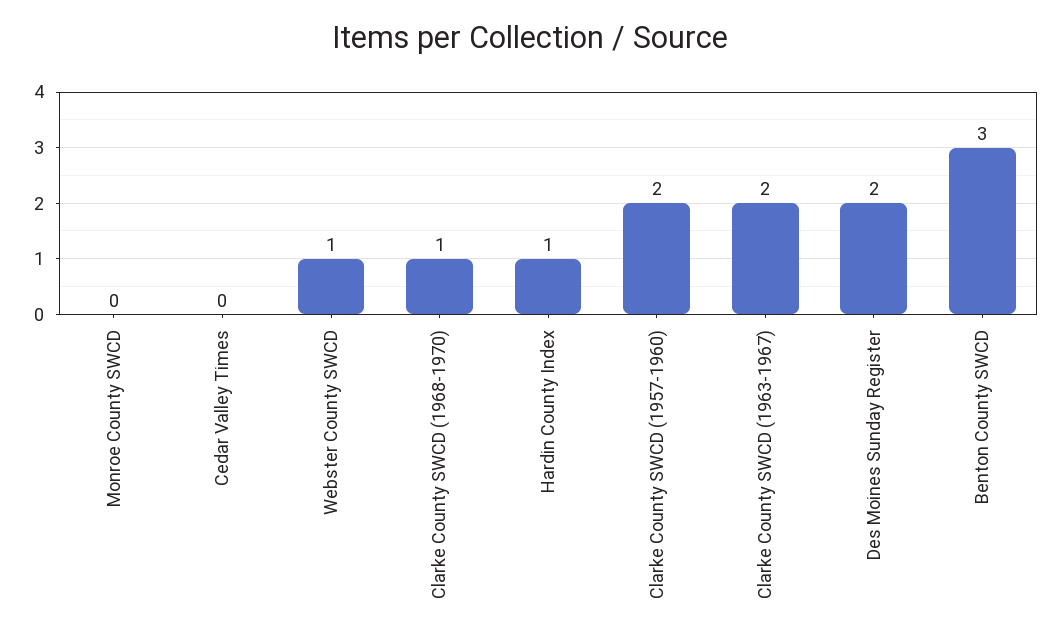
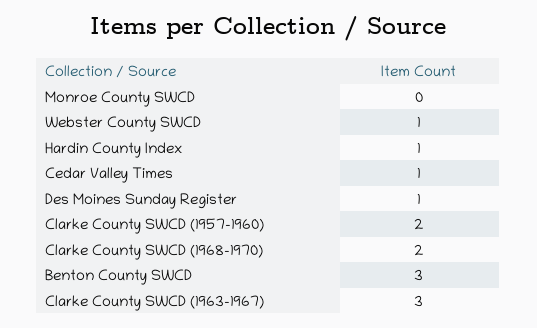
  {
    "Monroe County SWCD": 0,
-   "Cedar Valley Times": 0,
+   "Cedar Valley Times": 1,
    "Webster County SWCD": 1,
-   "Clarke County SWCD (1968-1970)": 1,
+   "Clarke County SWCD (1968-1970)": 2,
    "Hardin County Index": 1,
    "Clarke County SWCD (1957-1960)": 2,
-   "Clarke County SWCD (1963-1967)": 2,
+   "Clarke County SWCD (1963-1967)": 3,
-   "Des Moines Sunday Register": 2,
+   "Des Moines Sunday Register": 1,
    "Benton County SWCD": 3
  }

